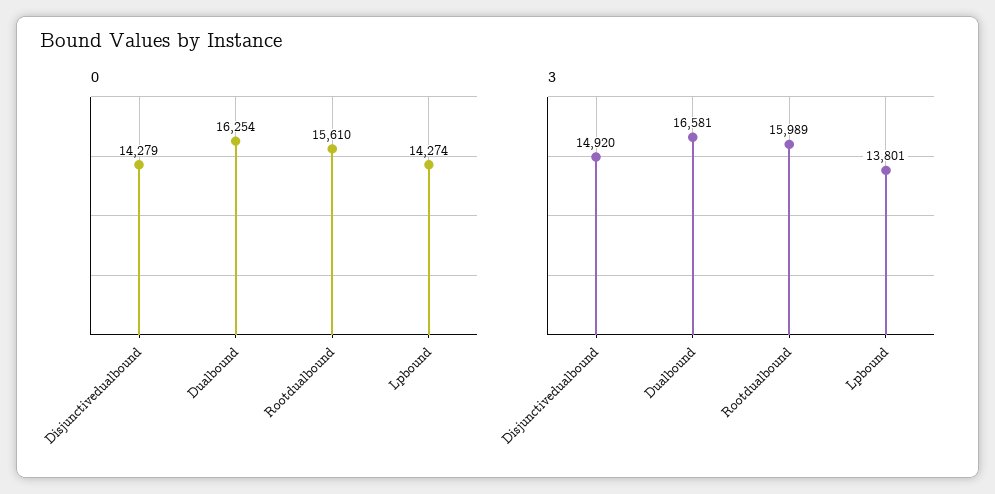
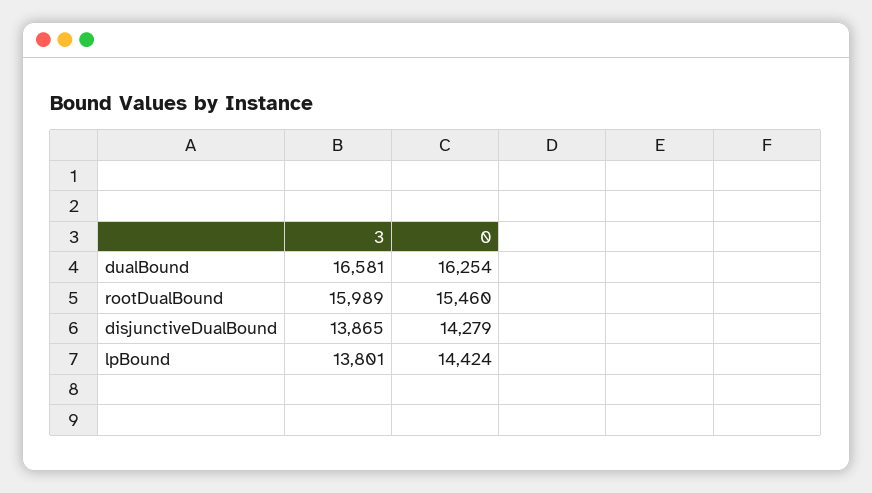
  {
    "0": {
      "Disjunctivedualbound": 14279,
      "Dualbound": 16254,
-     "Rootdualbound": 15610,
+     "Rootdualbound": 15460,
-     "Lpbound": 14274
+     "Lpbound": 14424
    },
    "3": {
-     "Disjunctivedualbound": 14920,
+     "Disjunctivedualbound": 13865,
      "Dualbound": 16581,
      "Rootdualbound": 15989,
      "Lpbound": 13801
    }
  }

